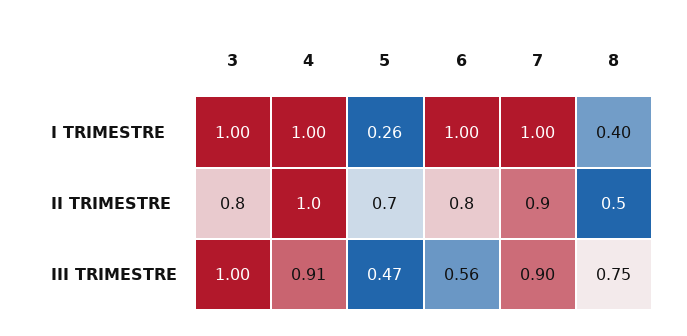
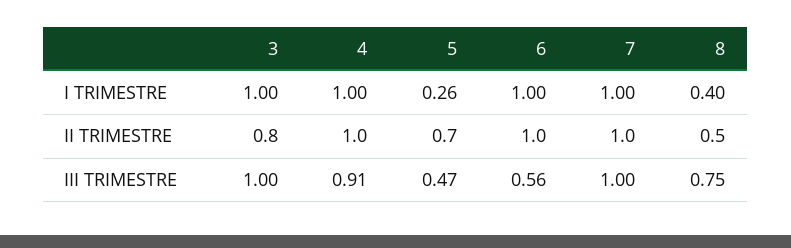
  {
    "3": {
      "I TRIMESTRE": 1,
      "II TRIMESTRE": 0.8,
      "III TRIMESTRE": 1
    },
    "4": {
      "I TRIMESTRE": 1,
      "II TRIMESTRE": 1,
      "III TRIMESTRE": 0.91
    },
    "5": {
      "I TRIMESTRE": 0.26,
      "II TRIMESTRE": 0.7,
      "III TRIMESTRE": 0.47
    },
    "6": {
      "I TRIMESTRE": 1,
-     "II TRIMESTRE": 0.8,
+     "II TRIMESTRE": 1,
      "III TRIMESTRE": 0.56
    },
    "7": {
      "I TRIMESTRE": 1,
-     "II TRIMESTRE": 0.9,
+     "II TRIMESTRE": 1,
-     "III TRIMESTRE": 0.9
+     "III TRIMESTRE": 1
    },
    "8": {
      "I TRIMESTRE": 0.4,
      "II TRIMESTRE": 0.5,
      "III TRIMESTRE": 0.75
    }
  }

